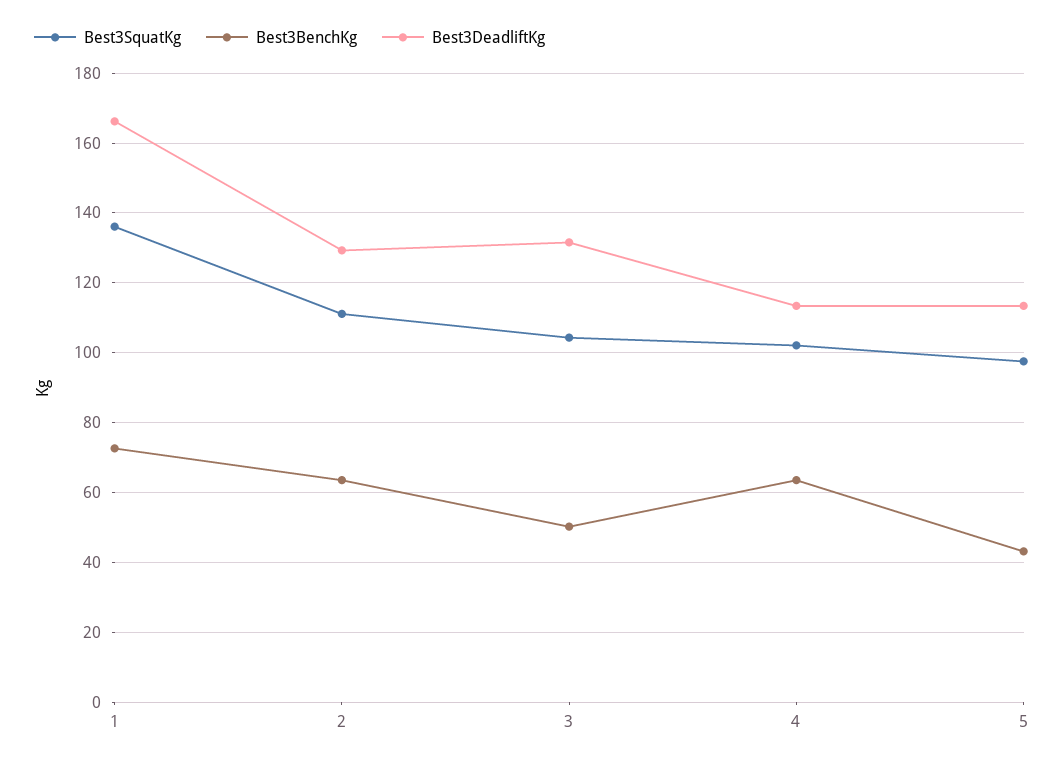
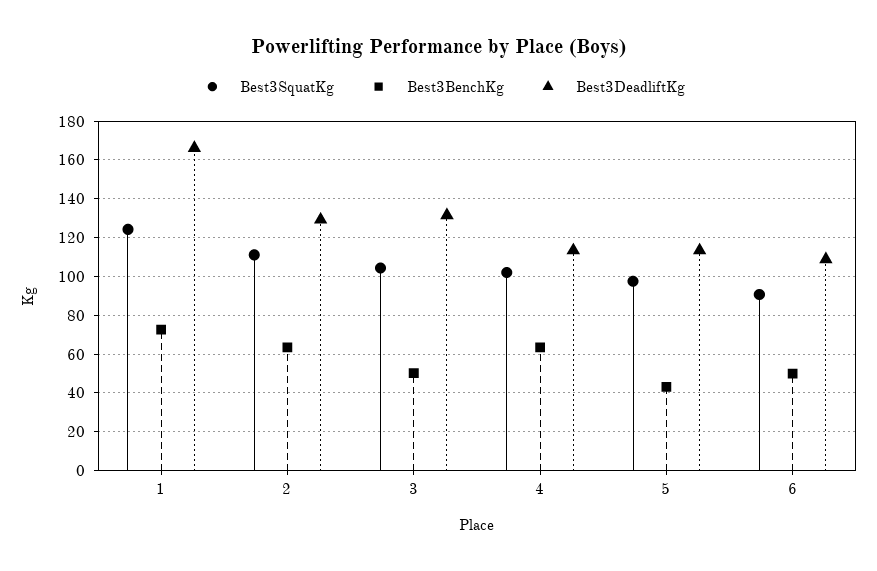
  {
    "Best3SquatKg": {
-     "1": 136,
+     "1": 125,
      "2": 112,
      "3": 104,
      "4": 102,
-     "5": 98
+     "5": 98,
+     "6": 90
    },
    "Best3BenchKg": {
      "1": 72,
      "2": 64,
      "3": 50,
      "4": 64,
-     "5": 44
+     "5": 44,
+     "6": 50
    },
    "Best3DeadliftKg": {
      "1": 166,
      "2": 130,
      "3": 132,
      "4": 114,
-     "5": 114
+     "5": 114,
+     "6": 110
    }
  }

